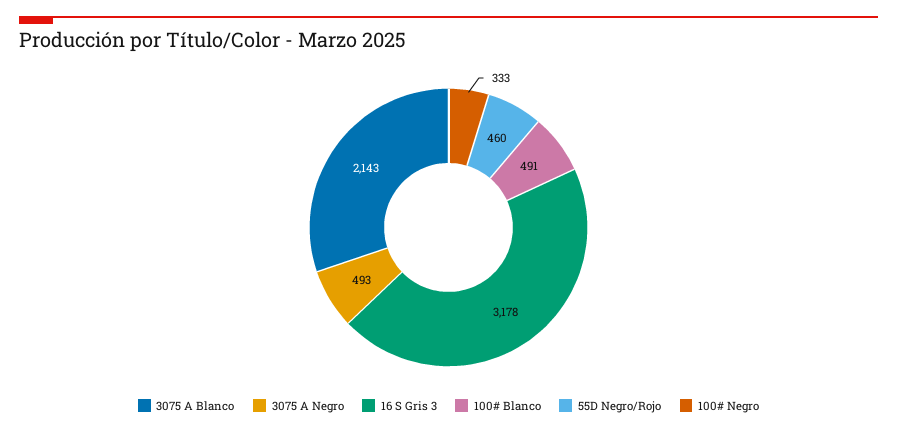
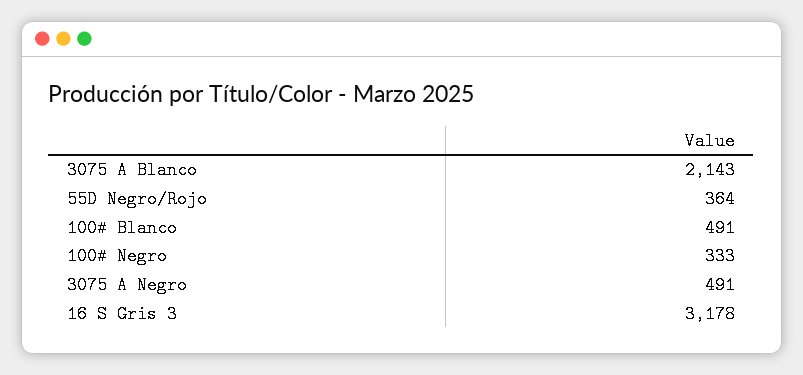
  {
    "3075 A Blanco": 2143,
-   "3075 A Negro": 493,
+   "3075 A Negro": 491,
    "16 S Gris 3": 3178,
    "100# Blanco": 491,
-   "55D Negro/Rojo": 460,
+   "55D Negro/Rojo": 364,
    "100# Negro": 333
  }

